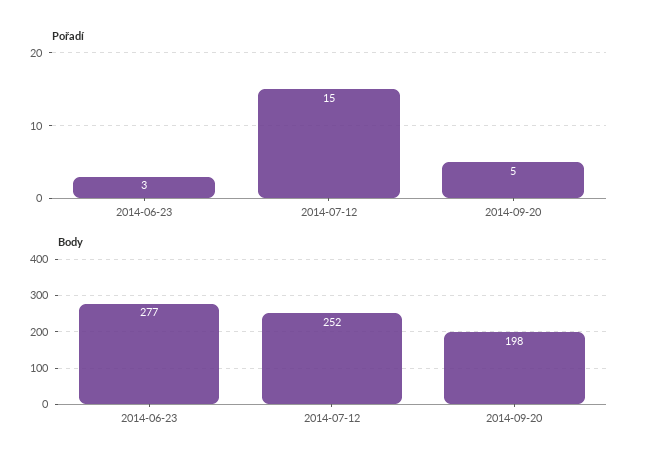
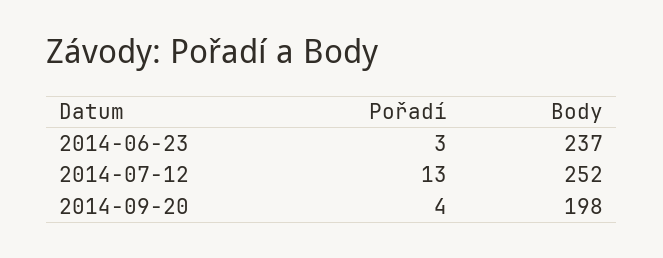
  {
    "Pořadí": {
      "2014-06-23": 3,
-     "2014-07-12": 15,
+     "2014-07-12": 13,
-     "2014-09-20": 5
+     "2014-09-20": 4
    },
    "Body": {
-     "2014-06-23": 277,
+     "2014-06-23": 237,
      "2014-07-12": 252,
      "2014-09-20": 198
    }
  }

